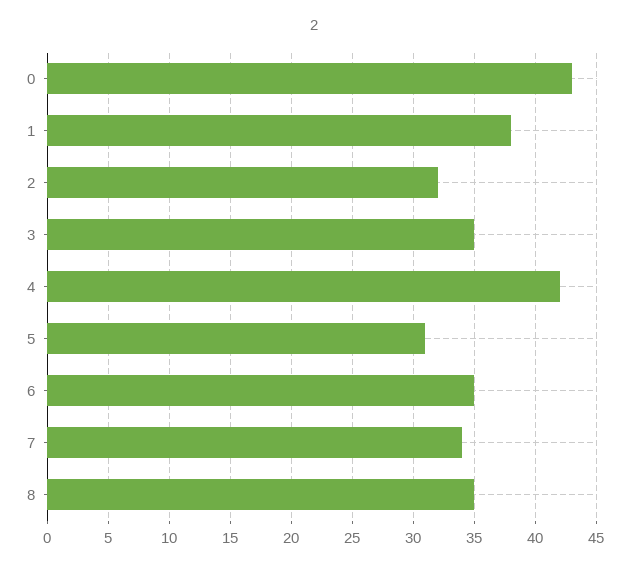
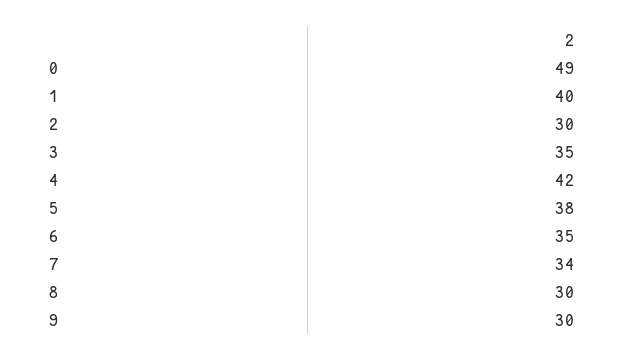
  {
-   "0": 43,
+   "0": 49,
-   "1": 38,
+   "1": 40,
-   "2": 32,
+   "2": 30,
    "3": 35,
    "4": 42,
-   "5": 31,
+   "5": 38,
    "6": 35,
    "7": 34,
-   "8": 35
+   "8": 30,
+   "9": 30
  }

